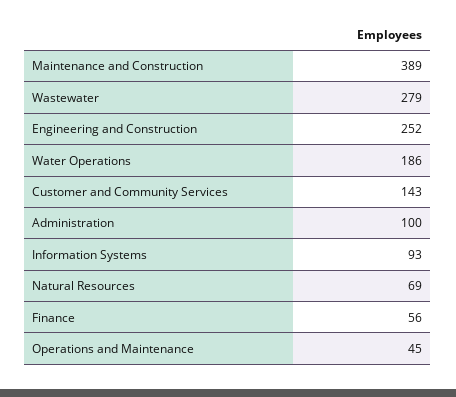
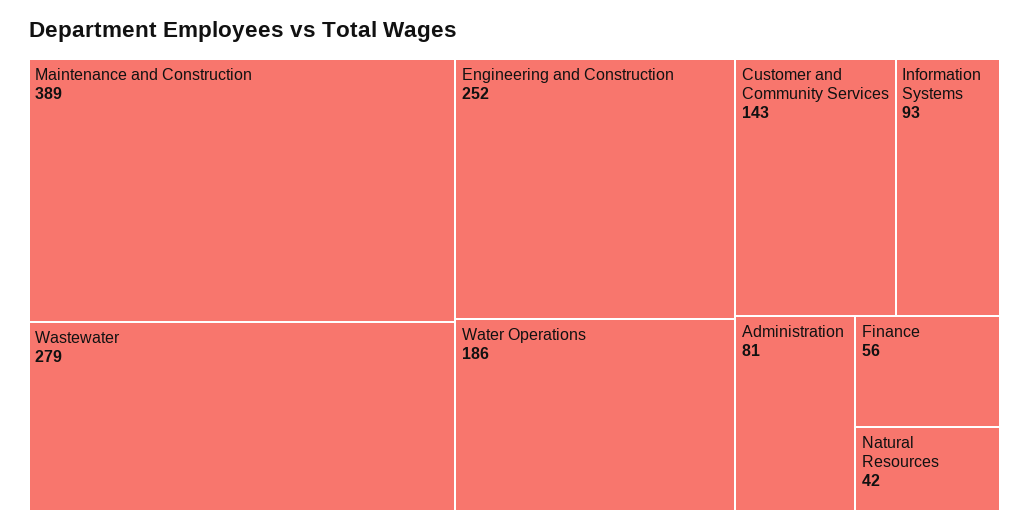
  {
    "Maintenance and Construction": 389,
    "Wastewater": 279,
    "Engineering and Construction": 252,
    "Water Operations": 186,
    "Customer and Community Services": 143,
-   "Administration": 100,
+   "Administration": 81,
    "Information Systems": 93,
-   "Natural Resources": 69,
+   "Natural Resources": 42,
-   "Finance": 56,
+   "Finance": 56
-   "Operations and Maintenance": 45
  }

